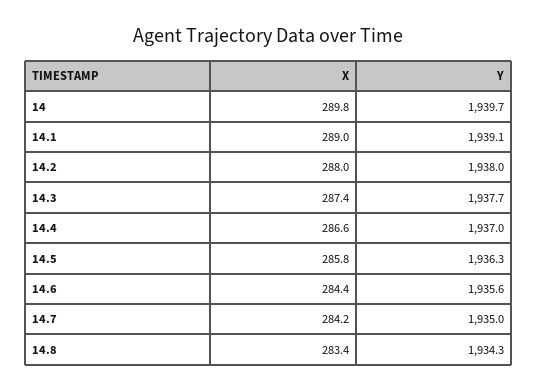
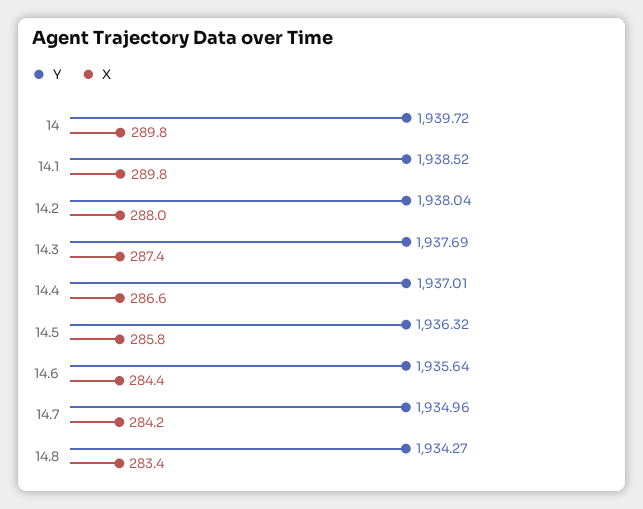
  {
    "X": {
      "14": 289.8,
-     "14.1": 289,
+     "14.1": 289.8,
      "14.2": 288,
      "14.3": 287.4,
      "14.4": 286.6,
      "14.5": 285.8,
      "14.6": 284.4,
      "14.7": 284.2,
      "14.8": 283.4
    },
    "Y": {
      "14": 1939.72,
-     "14.1": 1939.1,
+     "14.1": 1938.52,
      "14.2": 1938.04,
      "14.3": 1937.69,
      "14.4": 1937.01,
      "14.5": 1936.32,
      "14.6": 1935.64,
      "14.7": 1934.96,
      "14.8": 1934.27
    }
  }

